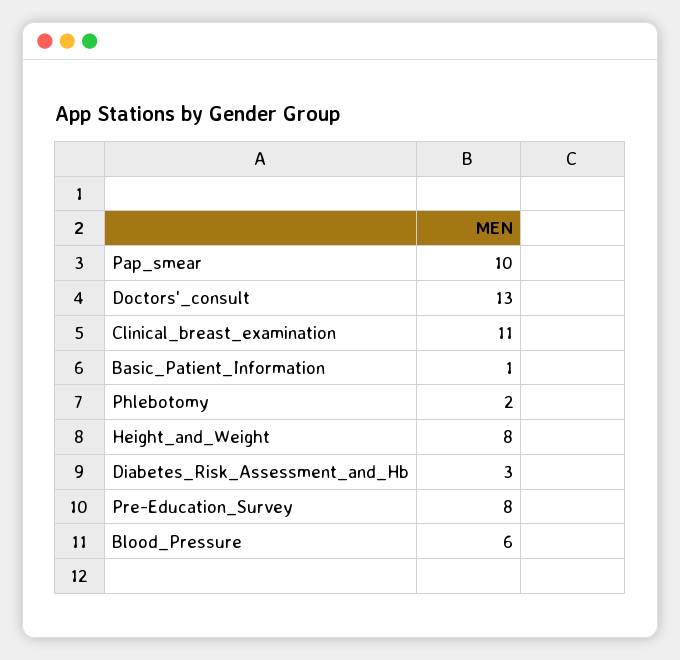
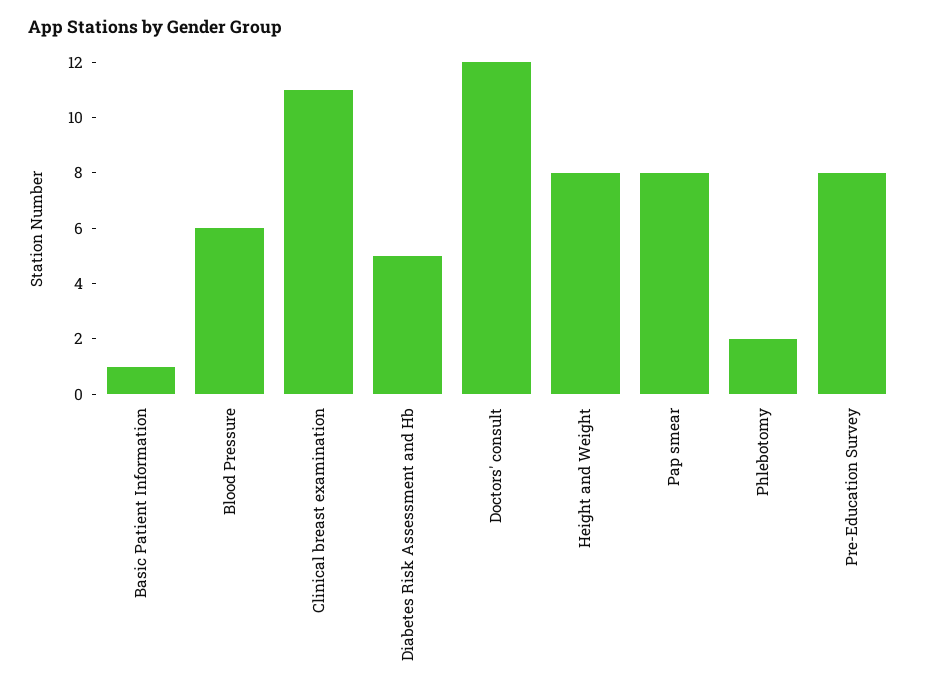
  {
-   "Pap_smear": 10,
+   "Pap_smear": 8,
-   "Doctors'_consult": 13,
+   "Doctors'_consult": 12,
    "Clinical_breast_examination": 11,
    "Basic_Patient_Information": 1,
    "Phlebotomy": 2,
    "Height_and_Weight": 8,
-   "Diabetes_Risk_Assessment_and_Hb": 3,
+   "Diabetes_Risk_Assessment_and_Hb": 5,
    "Pre-Education_Survey": 8,
    "Blood_Pressure": 6
  }

